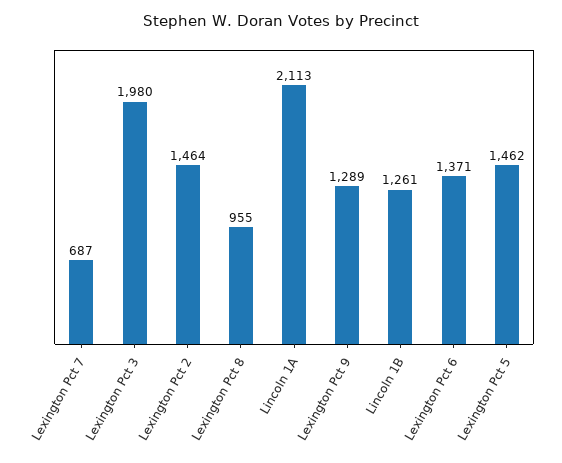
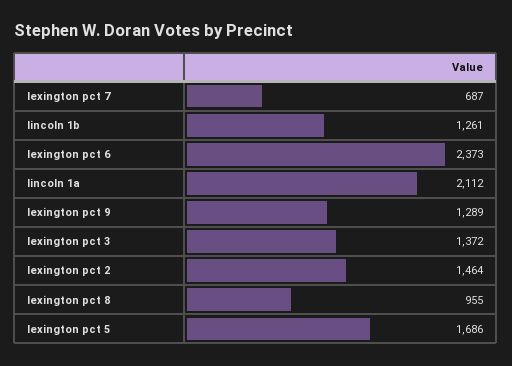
  {
    "Lexington Pct 7": 687,
-   "Lexington Pct 3": 1980,
+   "Lexington Pct 3": 1372,
    "Lexington Pct 2": 1464,
    "Lexington Pct 8": 955,
-   "Lincoln 1A": 2113,
+   "Lincoln 1A": 2112,
    "Lexington Pct 9": 1289,
    "Lincoln 1B": 1261,
-   "Lexington Pct 6": 1371,
+   "Lexington Pct 6": 2373,
-   "Lexington Pct 5": 1462
+   "Lexington Pct 5": 1686
  }

